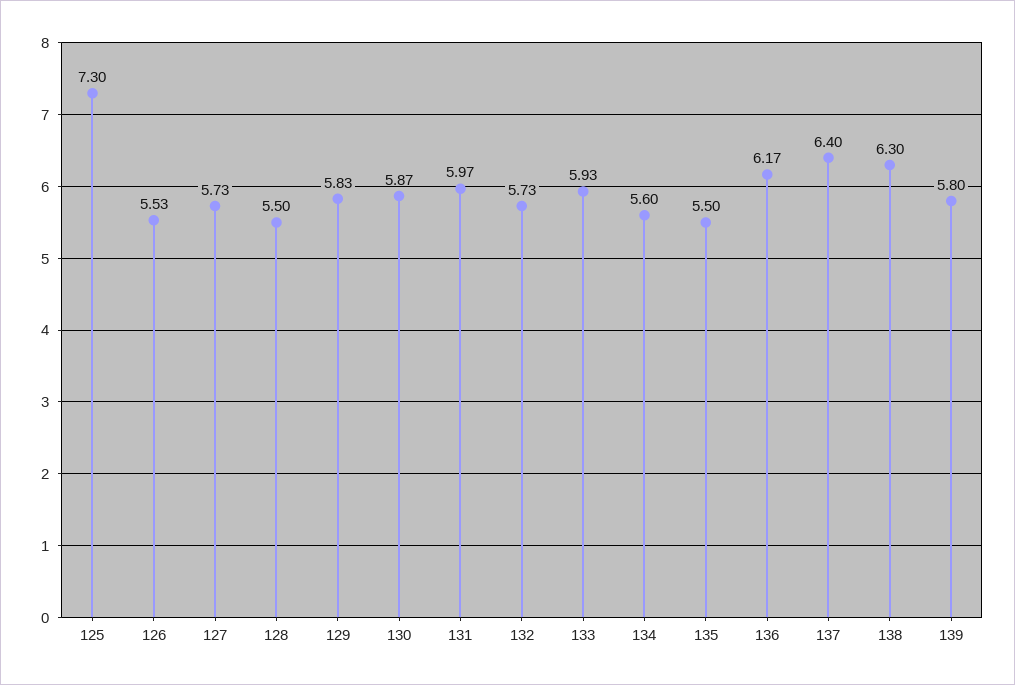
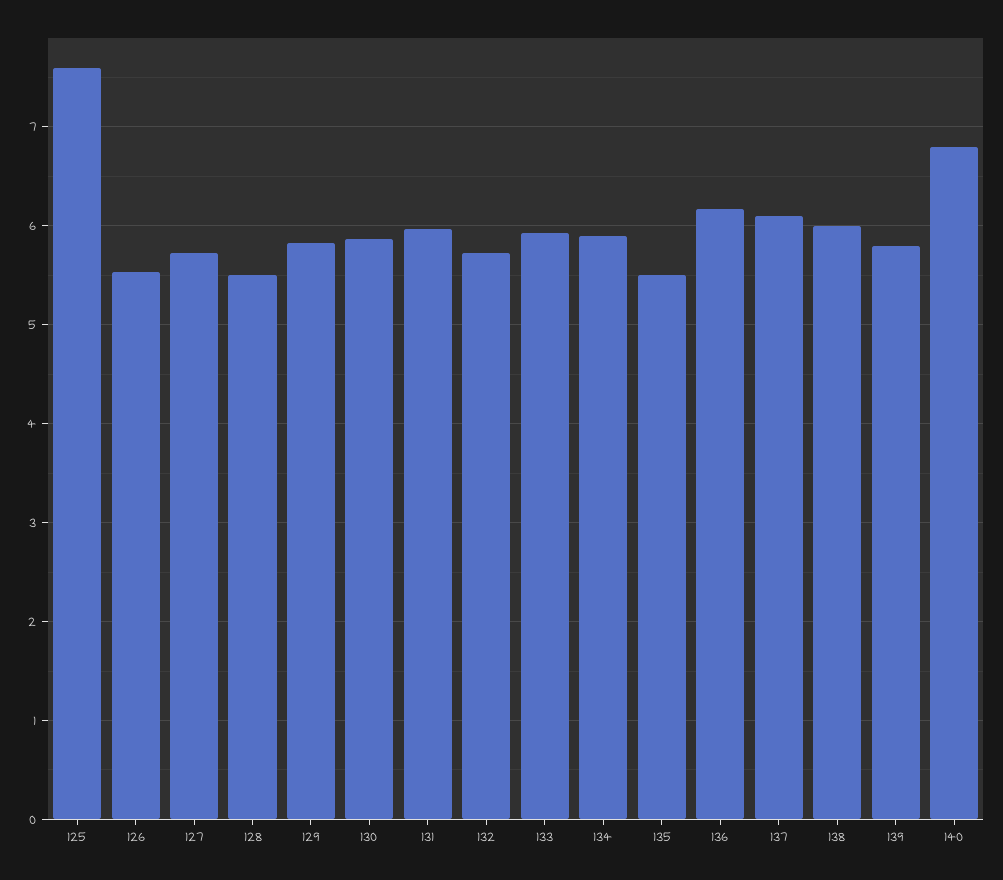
  {
-   "125": 7.3,
+   "125": 7.6,
    "126": 5.53,
    "127": 5.73,
    "128": 5.5,
    "129": 5.83,
    "130": 5.87,
    "131": 5.97,
    "132": 5.73,
    "133": 5.93,
-   "134": 5.6,
+   "134": 5.9,
    "135": 5.5,
    "136": 6.17,
-   "137": 6.4,
+   "137": 6.1,
-   "138": 6.3,
+   "138": 6,
-   "139": 5.8
+   "139": 5.8,
+   "140": 6.8
  }

